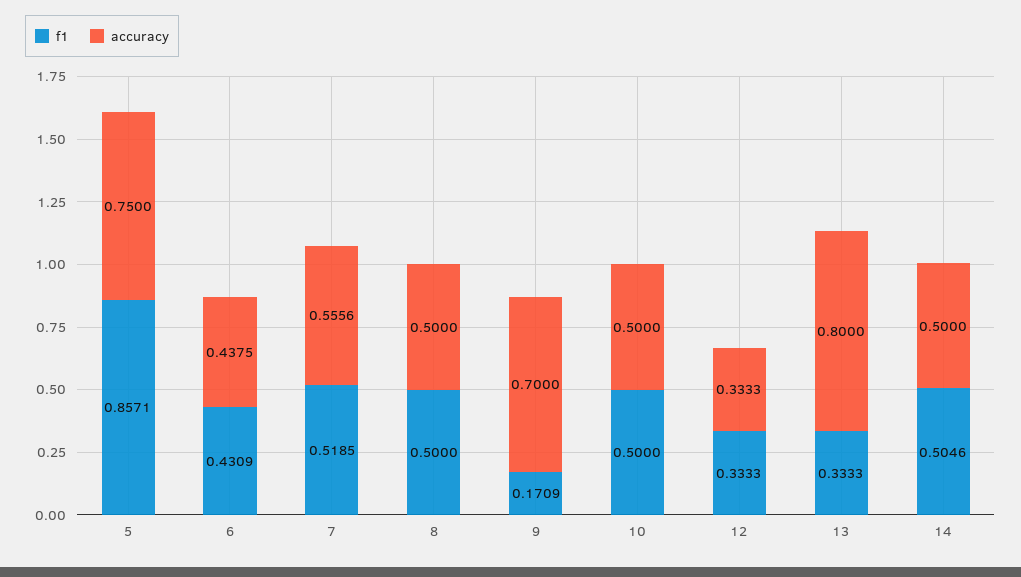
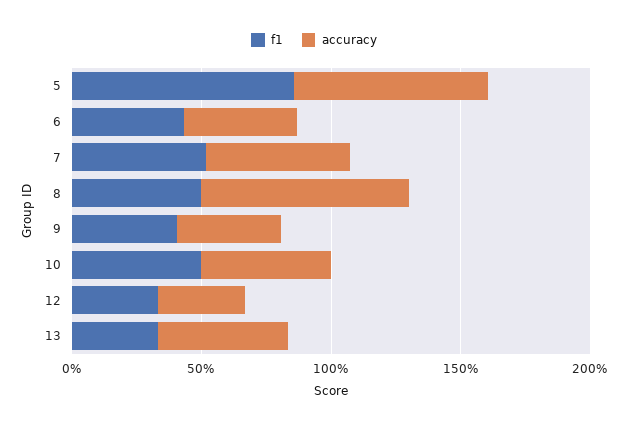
  {
    "f1": {
      "5": 0.8571,
      "6": 0.4309,
      "7": 0.5185,
      "8": 0.5,
-     "9": 0.1709,
+     "9": 0.4,
      "10": 0.5,
      "12": 0.3333,
-     "13": 0.3333,
+     "13": 0.3333
-     "14": 0.5046
    },
    "accuracy": {
      "5": 0.75,
      "6": 0.4375,
      "7": 0.5556,
-     "8": 0.5,
+     "8": 0.8,
-     "9": 0.7,
+     "9": 0.4,
      "10": 0.5,
      "12": 0.3333,
-     "13": 0.8,
+     "13": 0.5
-     "14": 0.5
    }
  }

